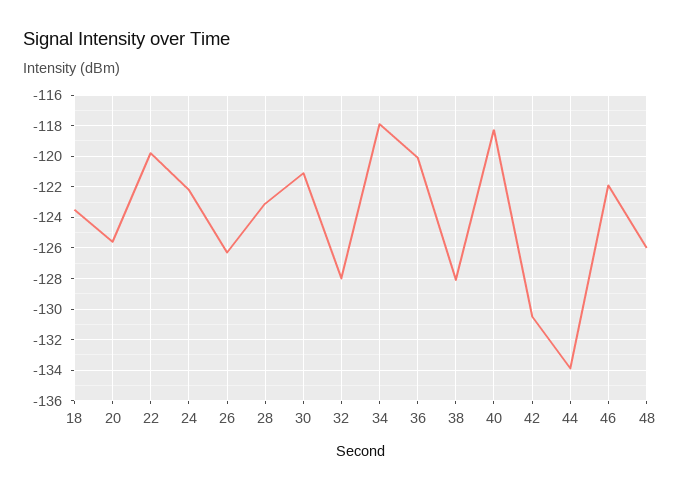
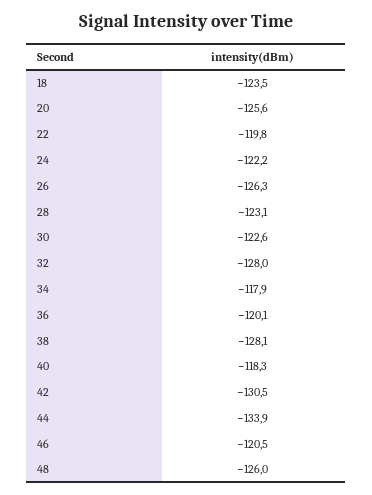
  {
    "18": -123.5,
    "20": -125.6,
    "22": -119.8,
    "24": -122.2,
    "26": -126.3,
    "28": -123.1,
-   "30": -121,
+   "30": -122.6,
    "32": -128,
    "34": -117.9,
    "36": -120.1,
    "38": -128.1,
    "40": -118.3,
    "42": -130.5,
    "44": -133.9,
-   "46": -122,
+   "46": -120.5,
    "48": -126
  }

